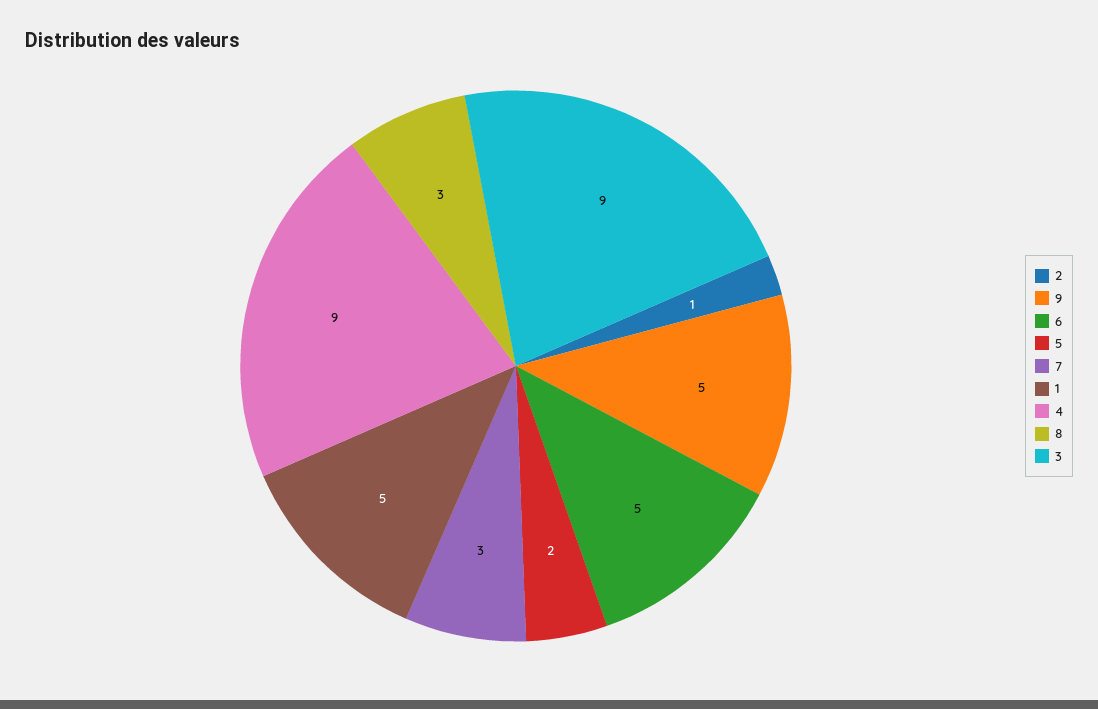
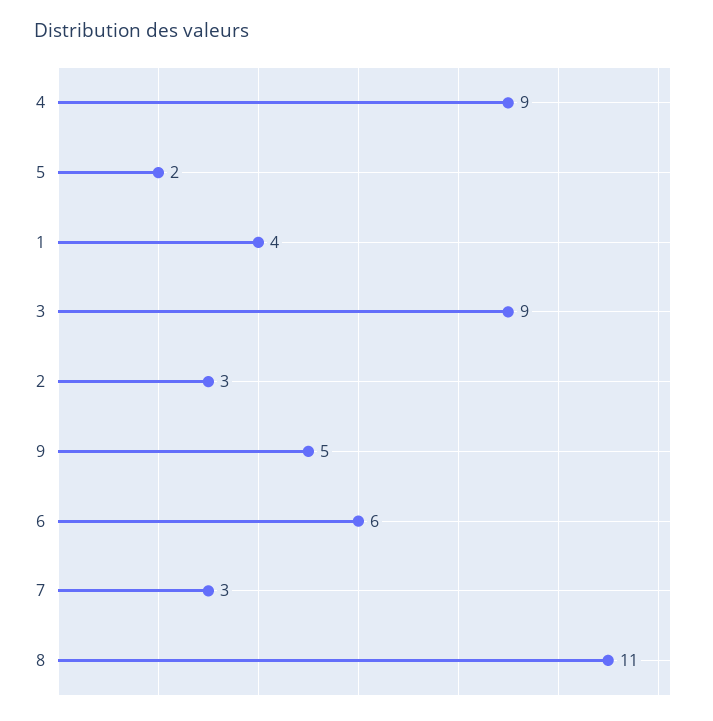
  {
-   "2": 1,
+   "2": 3,
    "9": 5,
-   "6": 5,
+   "6": 6,
    "5": 2,
    "7": 3,
-   "1": 5,
+   "1": 4,
    "4": 9,
-   "8": 3,
+   "8": 11,
    "3": 9
  }

